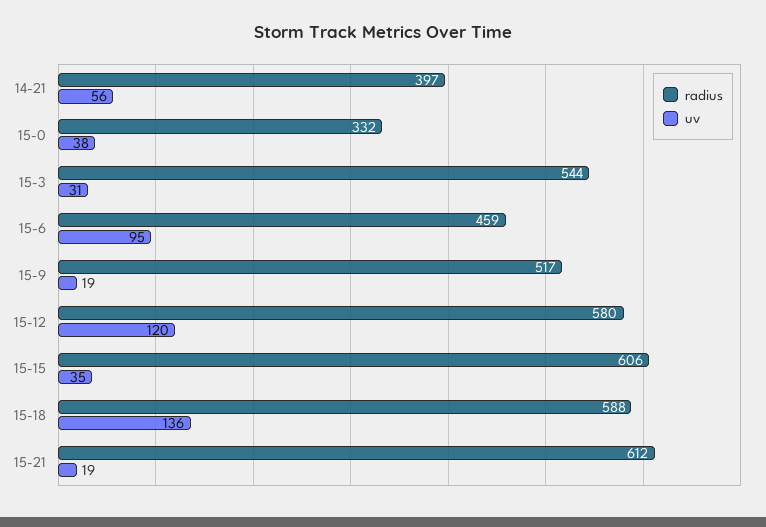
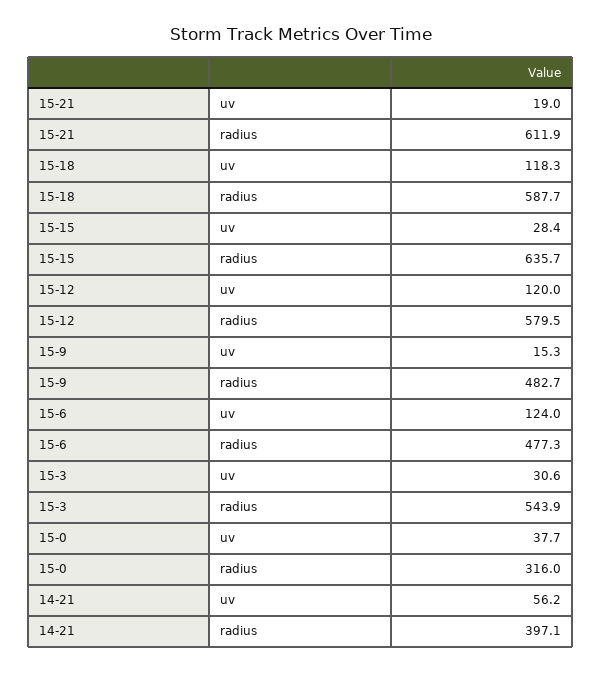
  {
    "radius": {
      "14-21": 397.1,
-     "15-0": 332,
+     "15-0": 316,
      "15-3": 543.9,
-     "15-6": 459,
+     "15-6": 477.3,
-     "15-9": 517,
+     "15-9": 482.7,
      "15-12": 579.5,
-     "15-15": 606,
+     "15-15": 635.7,
      "15-18": 587.7,
      "15-21": 611.9
    },
    "uv": {
      "14-21": 56.2,
      "15-0": 37.7,
      "15-3": 30.6,
-     "15-6": 95,
+     "15-6": 124,
-     "15-9": 19,
+     "15-9": 15.3,
      "15-12": 120,
-     "15-15": 35,
+     "15-15": 28.4,
-     "15-18": 136,
+     "15-18": 118.3,
      "15-21": 19
    }
  }

